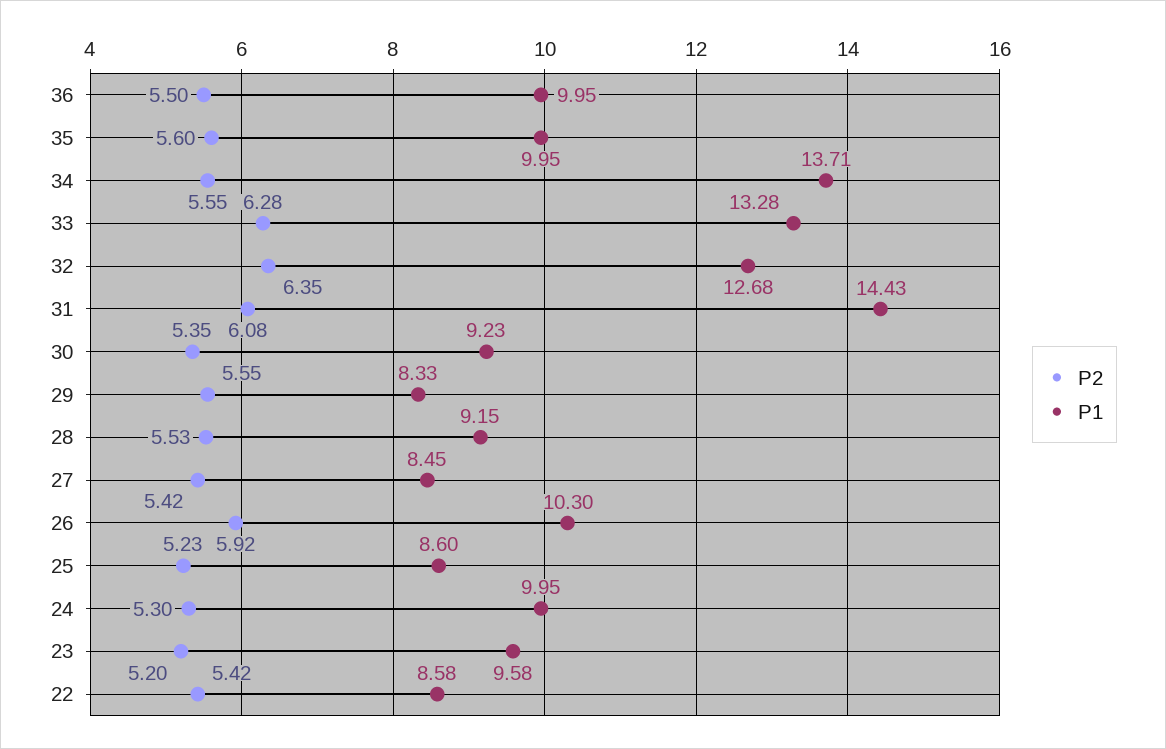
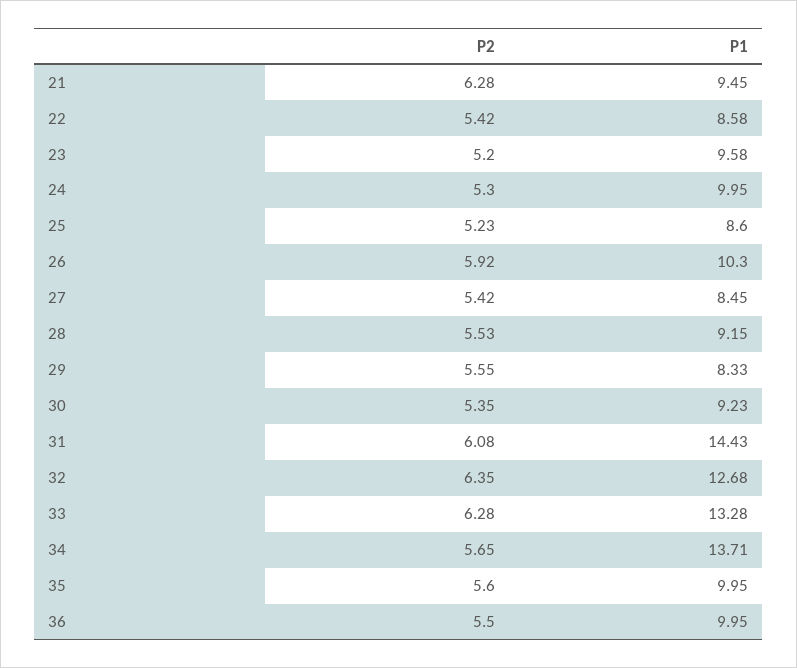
  {
    "P2": {
      "36": 5.5,
      "35": 5.6,
-     "34": 5.55,
+     "34": 5.65,
      "33": 6.28,
      "32": 6.35,
      "31": 6.08,
      "30": 5.35,
      "29": 5.55,
      "28": 5.53,
      "27": 5.42,
      "26": 5.92,
      "25": 5.23,
      "24": 5.3,
      "23": 5.2,
-     "22": 5.42
+     "22": 5.42,
+     "21": 6.28
    },
    "P1": {
      "36": 9.95,
      "35": 9.95,
      "34": 13.71,
      "33": 13.28,
      "32": 12.68,
      "31": 14.43,
      "30": 9.23,
      "29": 8.33,
      "28": 9.15,
      "27": 8.45,
      "26": 10.3,
      "25": 8.6,
      "24": 9.95,
      "23": 9.58,
-     "22": 8.58
+     "22": 8.58,
+     "21": 9.45
    }
  }

